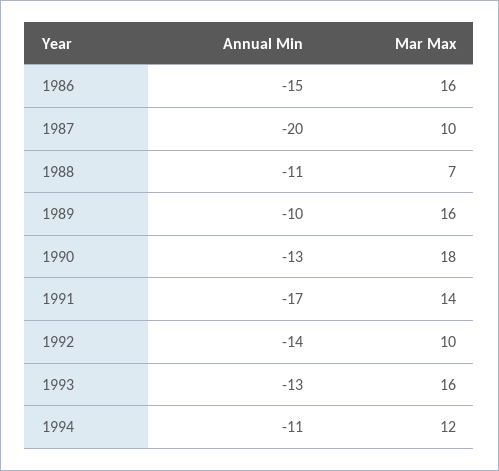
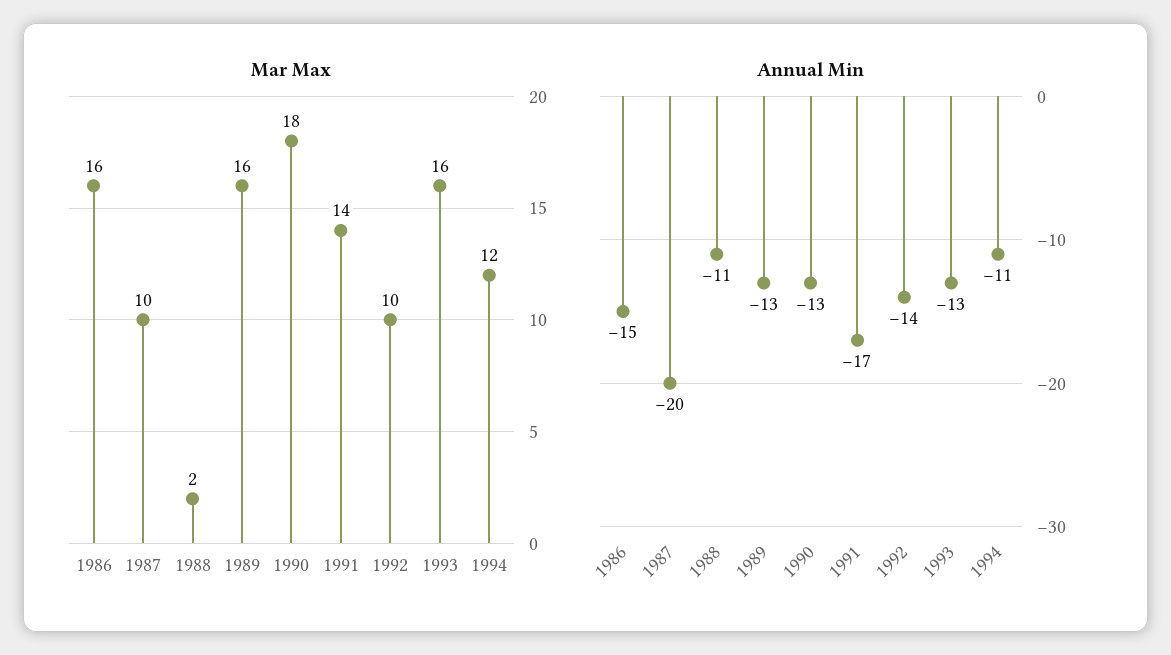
  {
    "Annual Min": {
      "1986": -15,
      "1987": -20,
      "1988": -11,
-     "1989": -10,
+     "1989": -13,
      "1990": -13,
      "1991": -17,
      "1992": -14,
      "1993": -13,
      "1994": -11
    },
    "Mar Max": {
      "1986": 16,
      "1987": 10,
-     "1988": 7,
+     "1988": 2,
      "1989": 16,
      "1990": 18,
      "1991": 14,
      "1992": 10,
      "1993": 16,
      "1994": 12
    }
  }

